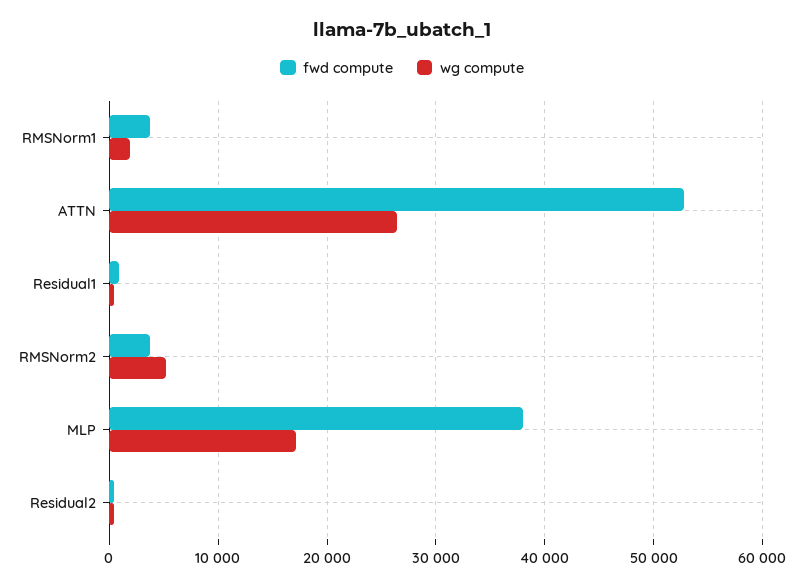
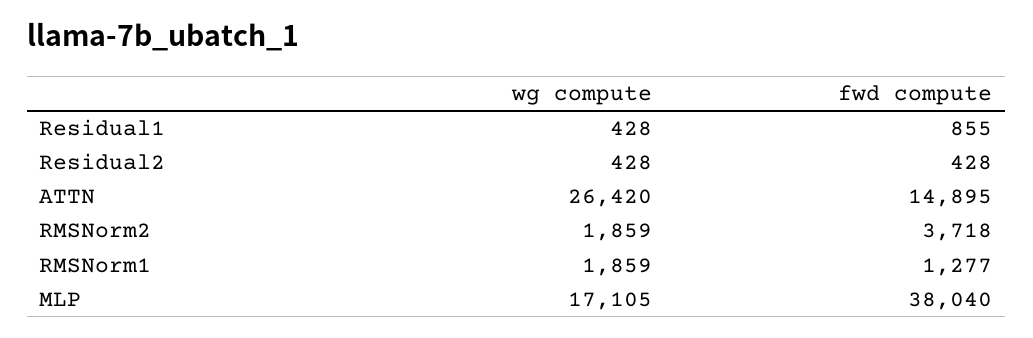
  {
    "fwd compute": {
-     "RMSNorm1": 4000,
+     "RMSNorm1": 1277,
-     "ATTN": 53000,
+     "ATTN": 14895,
      "Residual1": 855,
      "RMSNorm2": 3718,
      "MLP": 38040,
      "Residual2": 428
    },
    "wg compute": {
      "RMSNorm1": 1859,
      "ATTN": 26420,
      "Residual1": 428,
-     "RMSNorm2": 5000,
+     "RMSNorm2": 1859,
      "MLP": 17105,
      "Residual2": 428
    }
  }

